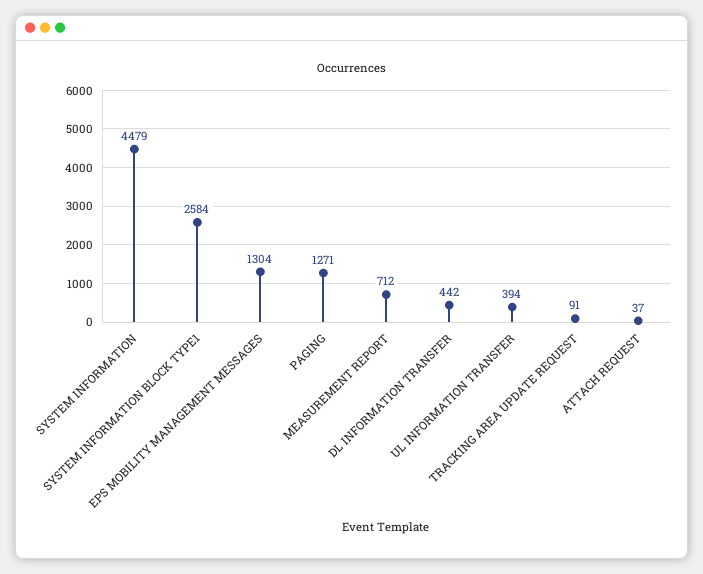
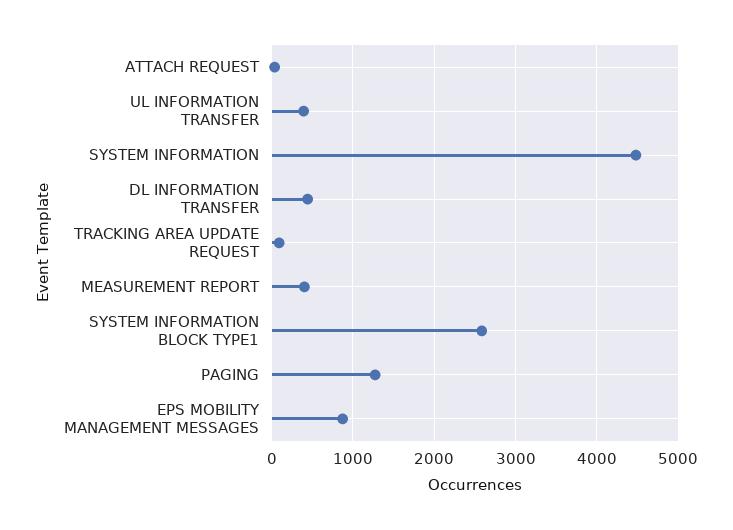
  {
    "SYSTEM INFORMATION": 4479,
    "SYSTEM INFORMATION BLOCK TYPE1": 2584,
-   "EPS MOBILITY MANAGEMENT MESSAGES": 1304,
+   "EPS MOBILITY MANAGEMENT MESSAGES": 900,
    "PAGING": 1271,
-   "MEASUREMENT REPORT": 712,
+   "MEASUREMENT REPORT": 400,
    "DL INFORMATION TRANSFER": 442,
    "UL INFORMATION TRANSFER": 394,
    "TRACKING AREA UPDATE REQUEST": 91,
    "ATTACH REQUEST": 37
  }

